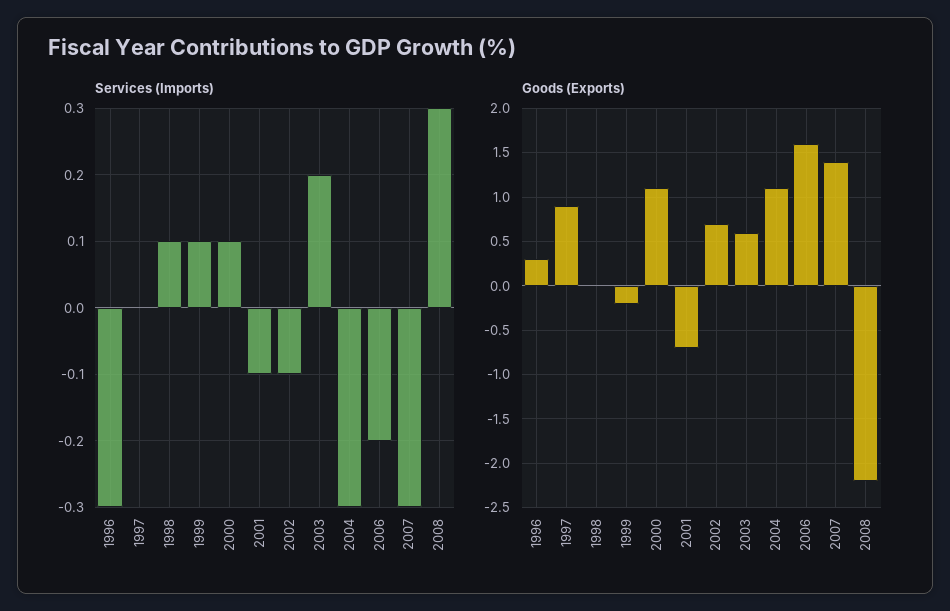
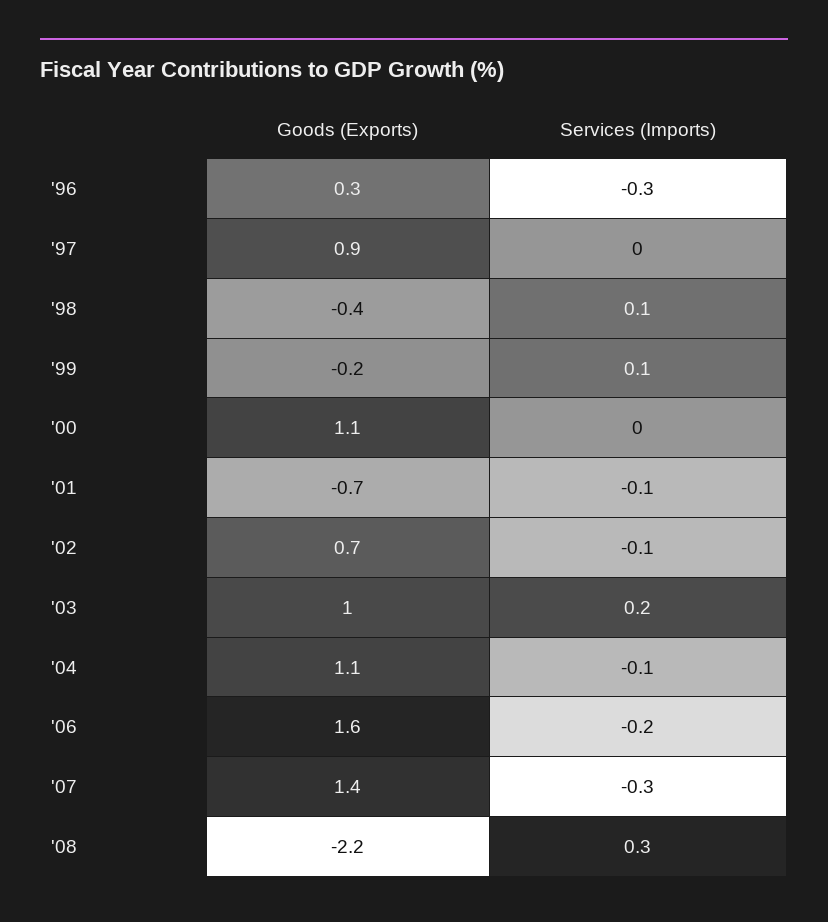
  {
    "Services (Imports)": {
      "1996": -0.3,
      "1997": 0,
      "1998": 0.1,
      "1999": 0.1,
-     "2000": 0.1,
+     "2000": 0,
      "2001": -0.1,
      "2002": -0.1,
      "2003": 0.2,
-     "2004": -0.3,
+     "2004": -0.1,
      "2006": -0.2,
      "2007": -0.3,
      "2008": 0.3
    },
    "Goods (Exports)": {
      "1996": 0.3,
      "1997": 0.9,
-     "1998": 0,
+     "1998": -0.4,
      "1999": -0.2,
      "2000": 1.1,
      "2001": -0.7,
      "2002": 0.7,
-     "2003": 0.6,
+     "2003": 1,
      "2004": 1.1,
      "2006": 1.6,
      "2007": 1.4,
      "2008": -2.2
    }
  }

